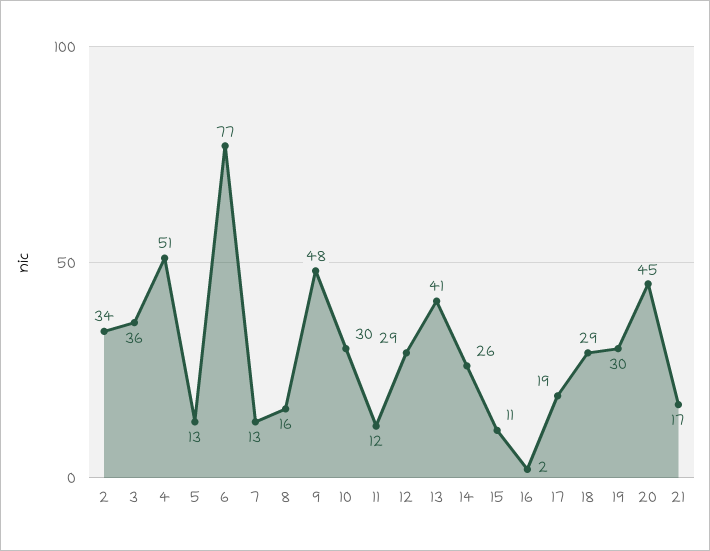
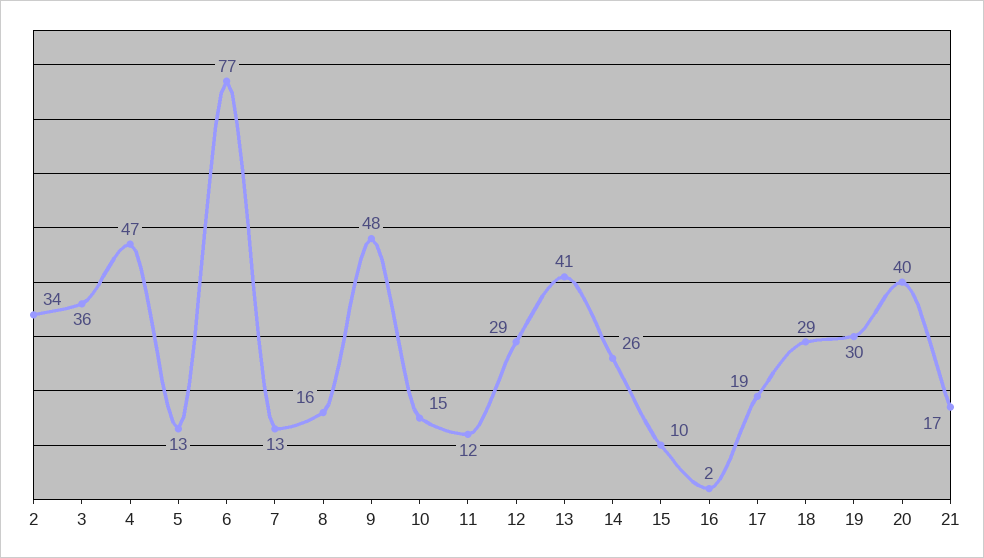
  {
    "2": 34,
    "3": 36,
-   "4": 51,
+   "4": 47,
    "5": 13,
    "6": 77,
    "7": 13,
    "8": 16,
    "9": 48,
-   "10": 30,
+   "10": 15,
    "11": 12,
    "12": 29,
    "13": 41,
    "14": 26,
-   "15": 11,
+   "15": 10,
    "16": 2,
    "17": 19,
    "18": 29,
    "19": 30,
-   "20": 45,
+   "20": 40,
    "21": 17
  }

